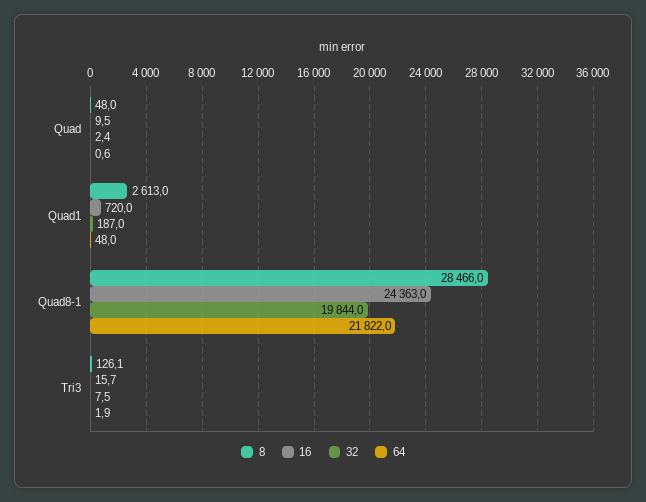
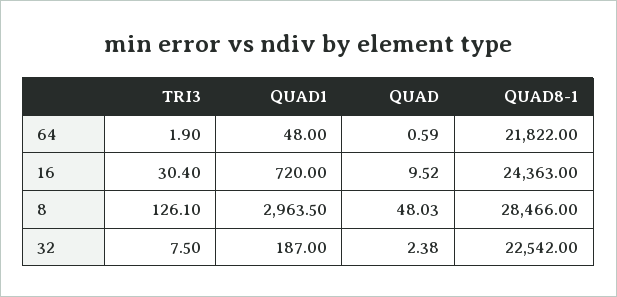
  {
    "8": {
      "Quad": 48.03,
-     "Quad1": 2613,
+     "Quad1": 2963.5,
      "Quad8-1": 28466,
      "Tri3": 126.1
    },
    "16": {
      "Quad": 9.52,
      "Quad1": 720,
      "Quad8-1": 24363,
-     "Tri3": 15.7
+     "Tri3": 30.4
    },
    "32": {
      "Quad": 2.38,
      "Quad1": 187,
-     "Quad8-1": 19844,
+     "Quad8-1": 22542,
      "Tri3": 7.5
    },
    "64": {
      "Quad": 0.59,
      "Quad1": 48,
      "Quad8-1": 21822,
      "Tri3": 1.9
    }
  }

